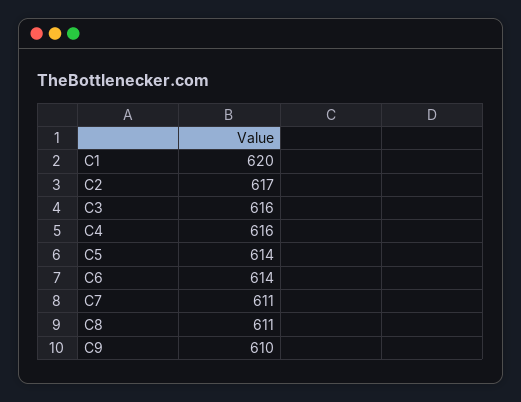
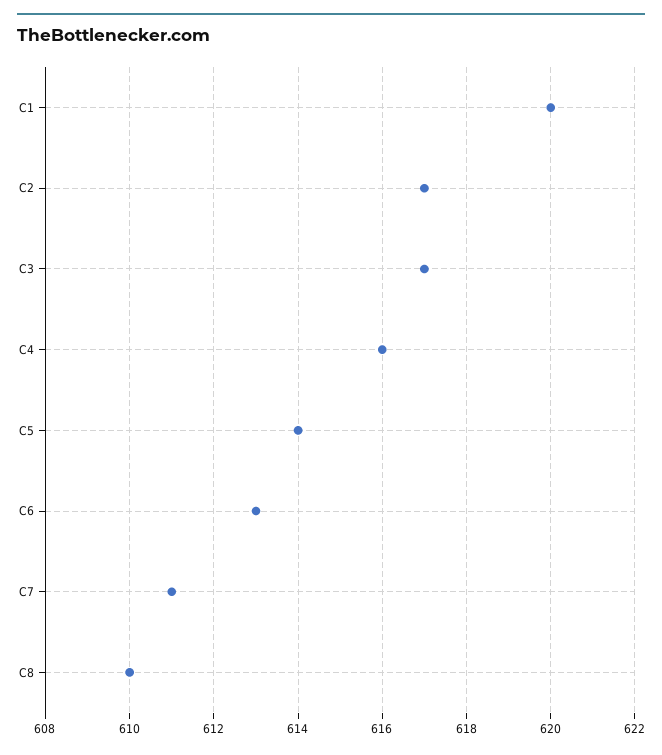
  {
    "C1": 620,
    "C2": 617,
-   "C3": 616,
+   "C3": 617,
    "C4": 616,
    "C5": 614,
-   "C6": 614,
+   "C6": 613,
    "C7": 611,
-   "C8": 611,
+   "C8": 610
-   "C9": 610
  }

